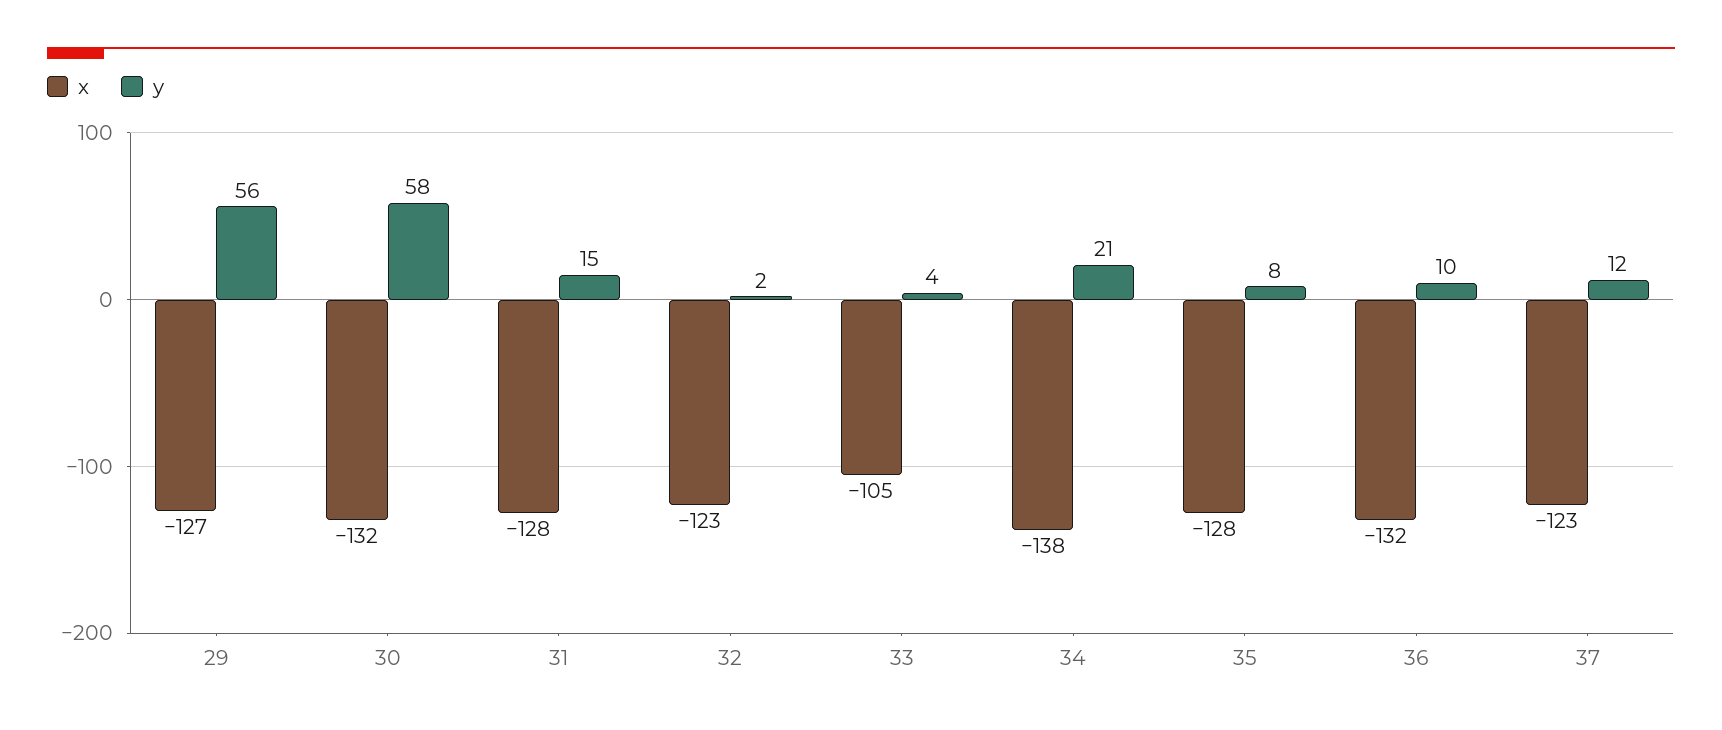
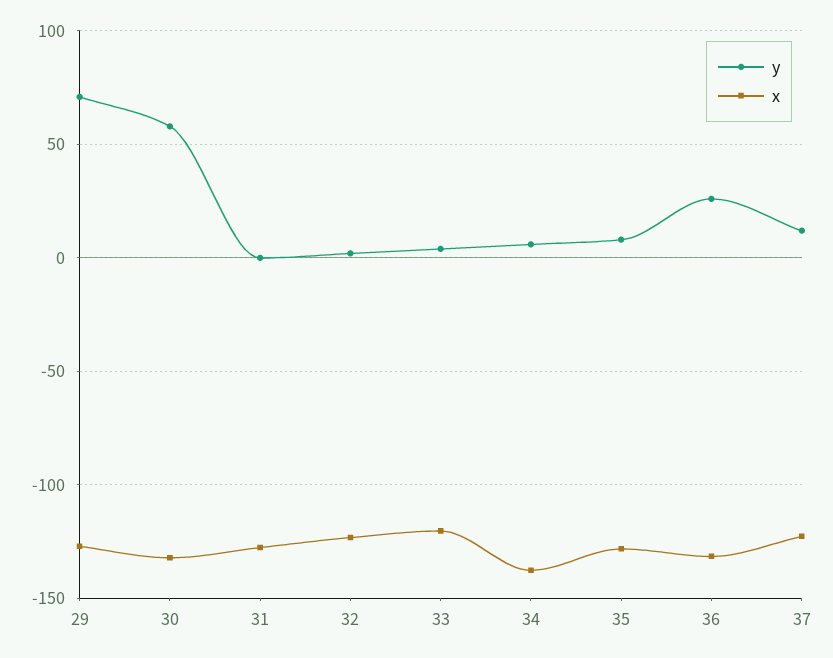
  {
    "x": {
      "29": -127,
      "30": -132,
      "31": -128,
      "32": -123,
-     "33": -105,
+     "33": -120,
      "34": -138,
      "35": -128,
      "36": -132,
      "37": -123
    },
    "y": {
-     "29": 56,
+     "29": 70,
      "30": 58,
-     "31": 15,
+     "31": 0,
      "32": 2,
      "33": 4,
-     "34": 21,
+     "34": 5,
      "35": 8,
-     "36": 10,
+     "36": 25,
      "37": 12
    }
  }

